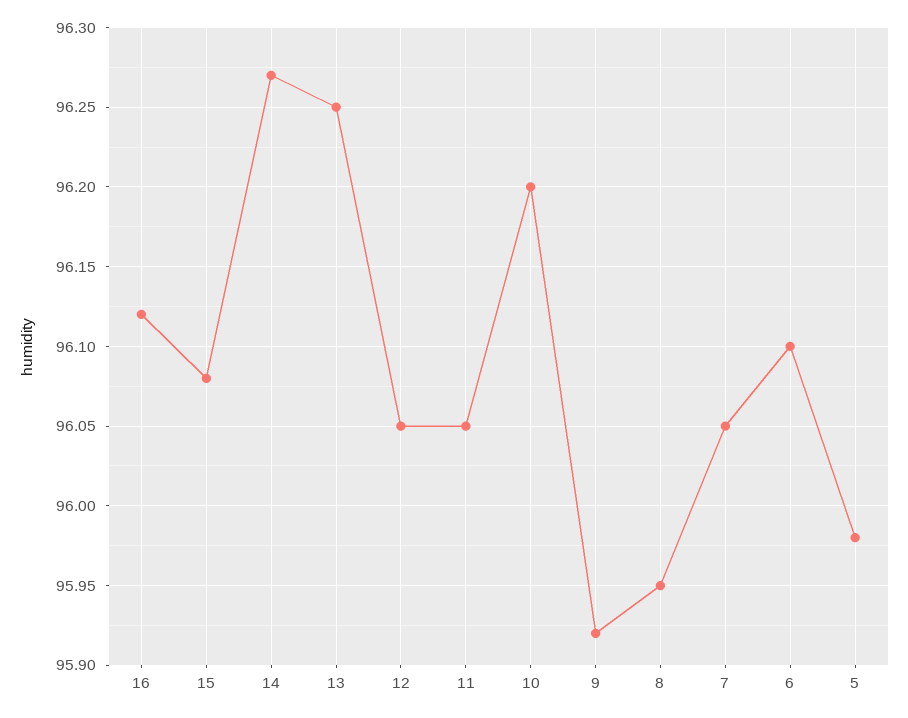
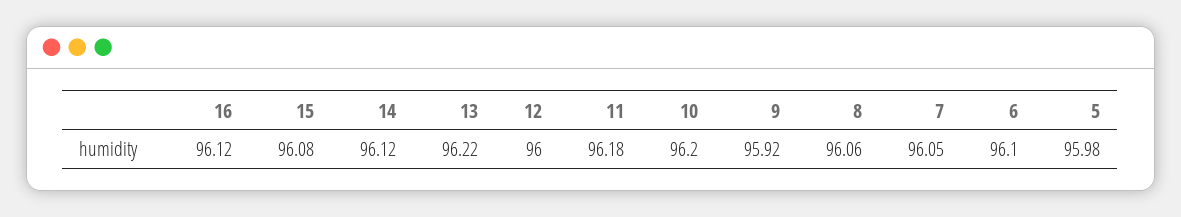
  {
    "16": 96.12,
    "15": 96.08,
-   "14": 96.27,
+   "14": 96.12,
-   "13": 96.25,
+   "13": 96.22,
-   "12": 96.05,
+   "12": 96,
-   "11": 96.05,
+   "11": 96.18,
    "10": 96.2,
    "9": 95.92,
-   "8": 95.95,
+   "8": 96.06,
    "7": 96.05,
    "6": 96.1,
    "5": 95.98
  }

